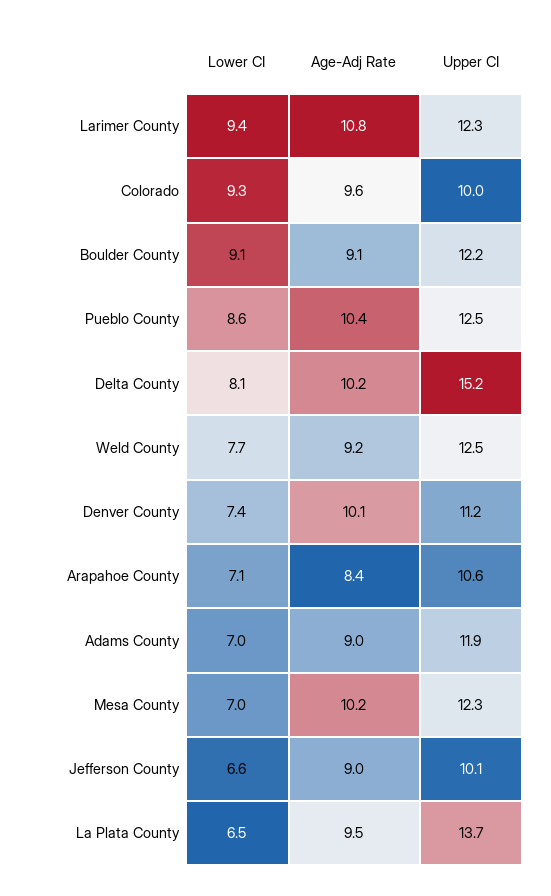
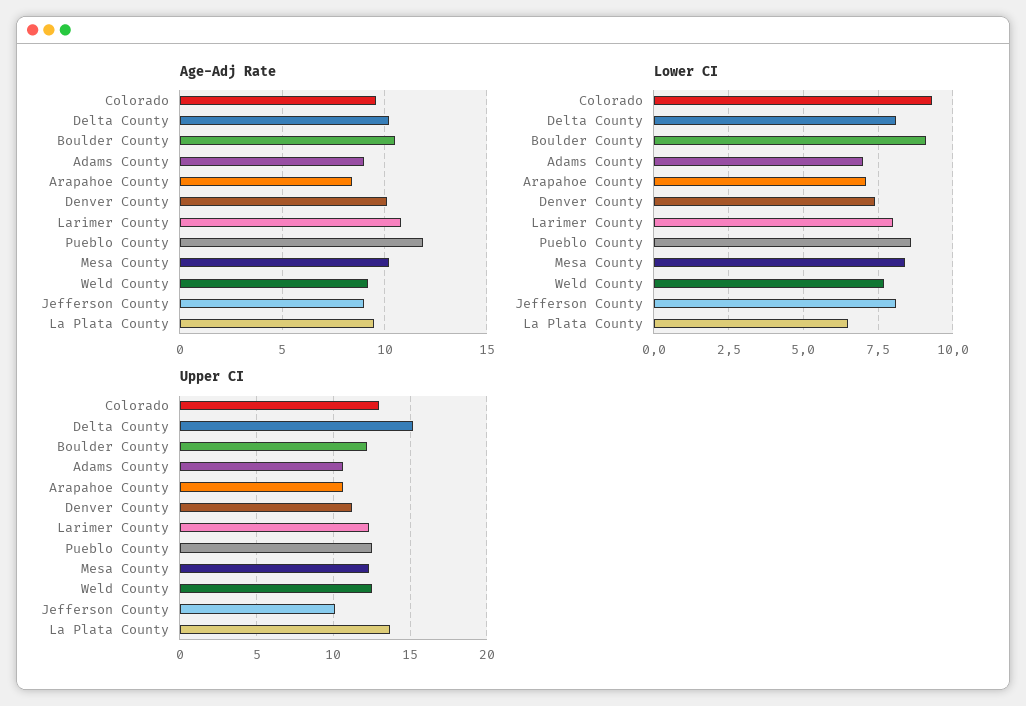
  {
    "Lower CI": {
-     "Larimer County": 9.4,
+     "Larimer County": 8,
      "Colorado": 9.3,
      "Boulder County": 9.1,
      "Pueblo County": 8.6,
      "Delta County": 8.1,
      "Weld County": 7.7,
      "Denver County": 7.4,
      "Arapahoe County": 7.1,
      "Adams County": 7,
-     "Mesa County": 7,
+     "Mesa County": 8.5,
-     "Jefferson County": 6.6,
+     "Jefferson County": 8,
      "La Plata County": 6.5
    },
    "Age-Adj Rate": {
      "Larimer County": 10.8,
      "Colorado": 9.6,
-     "Boulder County": 9.1,
+     "Boulder County": 10.5,
-     "Pueblo County": 10.4,
+     "Pueblo County": 12,
      "Delta County": 10.2,
      "Weld County": 9.2,
      "Denver County": 10.1,
      "Arapahoe County": 8.4,
      "Adams County": 9,
      "Mesa County": 10.2,
      "Jefferson County": 9,
      "La Plata County": 9.5
    },
    "Upper CI": {
      "Larimer County": 12.3,
-     "Colorado": 10,
+     "Colorado": 13,
      "Boulder County": 12.2,
      "Pueblo County": 12.5,
      "Delta County": 15.2,
      "Weld County": 12.5,
      "Denver County": 11.2,
      "Arapahoe County": 10.6,
-     "Adams County": 11.9,
+     "Adams County": 10.5,
      "Mesa County": 12.3,
      "Jefferson County": 10.1,
      "La Plata County": 13.7
    }
  }

